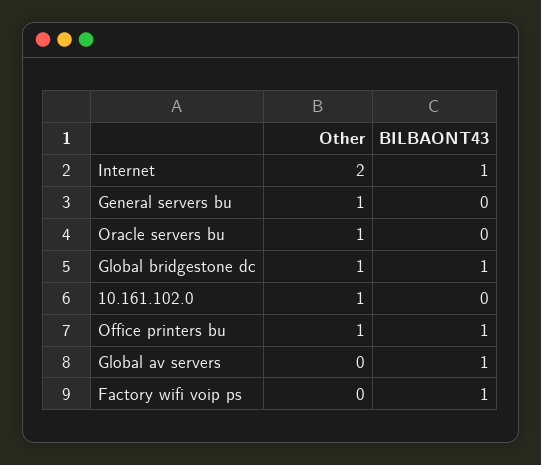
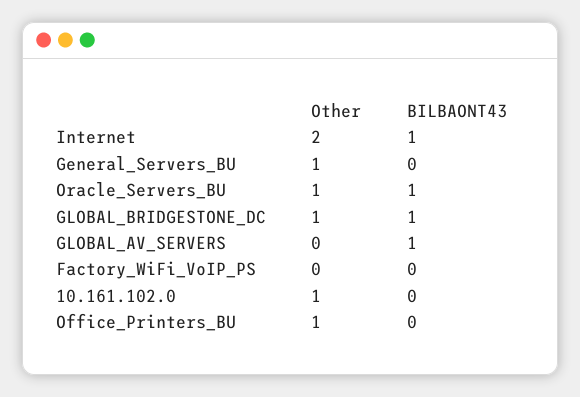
  {
    "Other": {
      "Internet": 2,
      "General servers bu": 1,
      "Oracle servers bu": 1,
      "Global bridgestone dc": 1,
      "10.161.102.0": 1,
      "Office printers bu": 1,
      "Global av servers": 0,
      "Factory wifi voip ps": 0
    },
    "BILBAONT43": {
      "Internet": 1,
      "General servers bu": 0,
-     "Oracle servers bu": 0,
+     "Oracle servers bu": 1,
      "Global bridgestone dc": 1,
      "10.161.102.0": 0,
-     "Office printers bu": 1,
+     "Office printers bu": 0,
      "Global av servers": 1,
-     "Factory wifi voip ps": 1
+     "Factory wifi voip ps": 0
    }
  }

